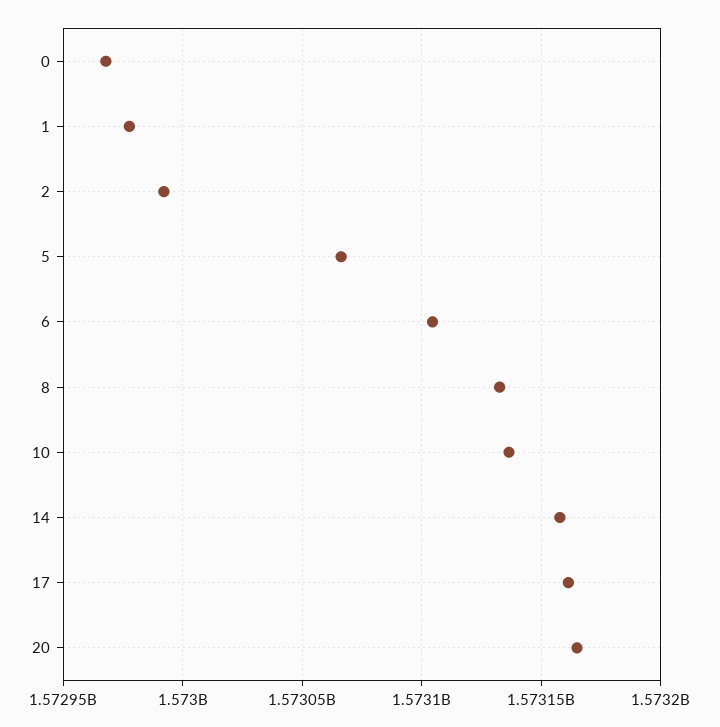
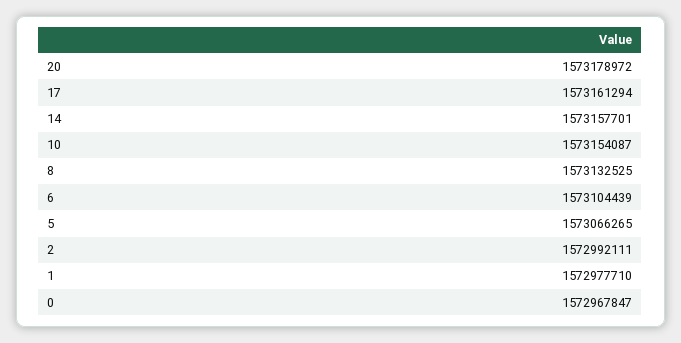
  {
    "0": 1572967847,
    "1": 1572977710,
    "2": 1572992111,
    "5": 1573066265,
    "6": 1573104439,
    "8": 1573132525,
-   "10": 1573135000,
+   "10": 1573154087,
    "14": 1573157701,
    "17": 1573161294,
-   "20": 1573165000
+   "20": 1573178972
  }

